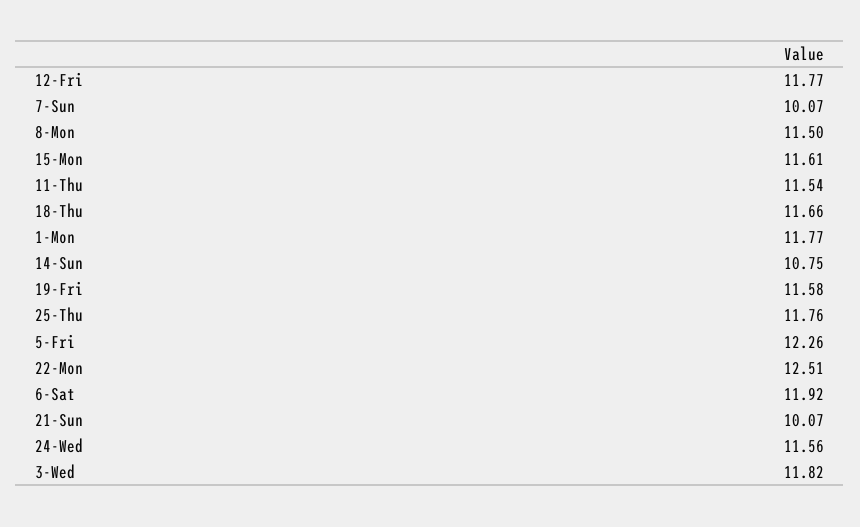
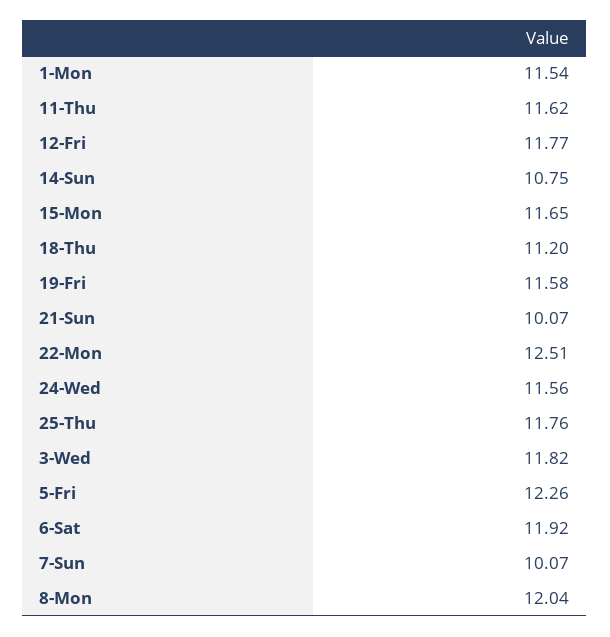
  {
    "12-Fri": 11.77,
    "7-Sun": 10.07,
-   "8-Mon": 11.5,
+   "8-Mon": 12.04,
-   "15-Mon": 11.61,
+   "15-Mon": 11.65,
-   "11-Thu": 11.54,
+   "11-Thu": 11.62,
-   "18-Thu": 11.66,
+   "18-Thu": 11.2,
-   "1-Mon": 11.77,
+   "1-Mon": 11.54,
    "14-Sun": 10.75,
    "19-Fri": 11.58,
    "25-Thu": 11.76,
    "5-Fri": 12.26,
    "22-Mon": 12.51,
    "6-Sat": 11.92,
    "21-Sun": 10.07,
    "24-Wed": 11.56,
    "3-Wed": 11.82
  }

